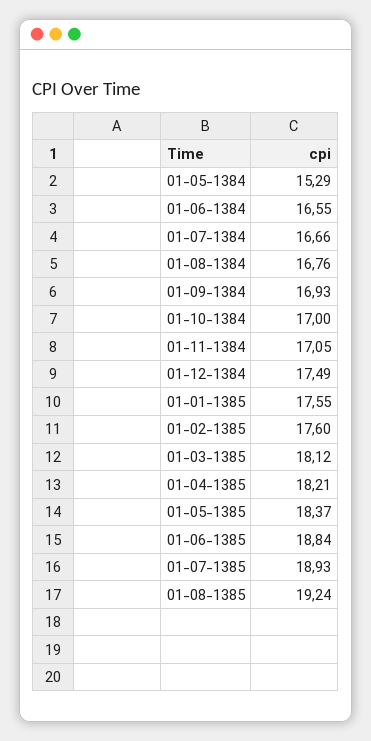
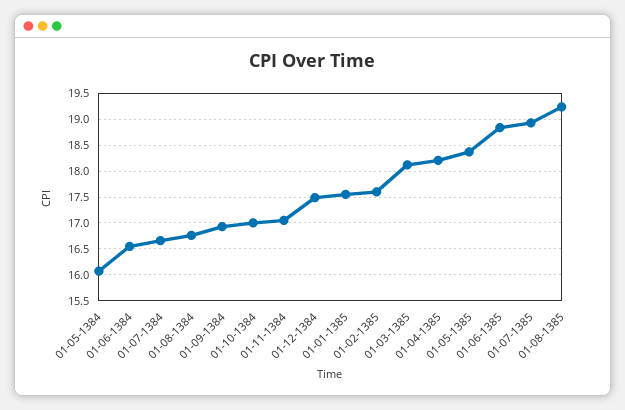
  {
-   "01-05-1384": 15.29,
+   "01-05-1384": 16,
    "01-06-1384": 16.55,
    "01-07-1384": 16.66,
    "01-08-1384": 16.76,
    "01-09-1384": 16.93,
    "01-10-1384": 17,
    "01-11-1384": 17.05,
    "01-12-1384": 17.49,
    "01-01-1385": 17.55,
    "01-02-1385": 17.6,
    "01-03-1385": 18.12,
    "01-04-1385": 18.21,
    "01-05-1385": 18.37,
    "01-06-1385": 18.84,
    "01-07-1385": 18.93,
    "01-08-1385": 19.24
  }

